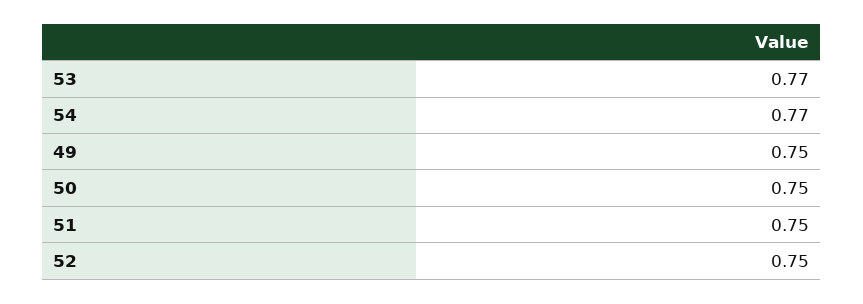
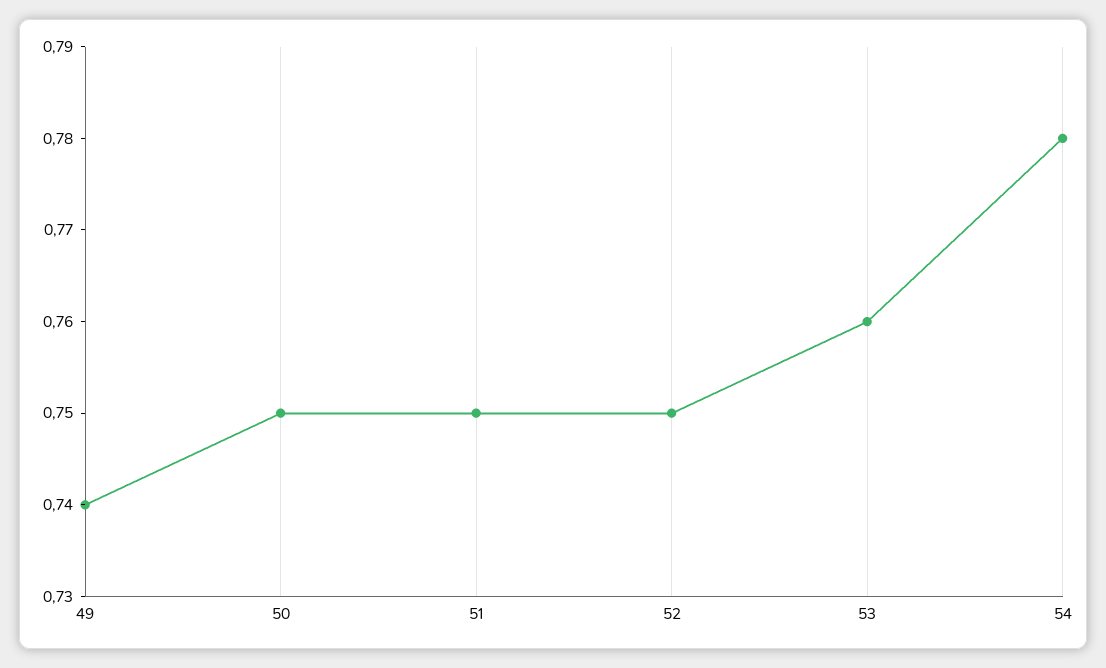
  {
-   "53": 0.77,
+   "53": 0.76,
-   "54": 0.77,
+   "54": 0.78,
-   "49": 0.75,
+   "49": 0.74,
    "50": 0.75,
    "51": 0.75,
    "52": 0.75
  }

